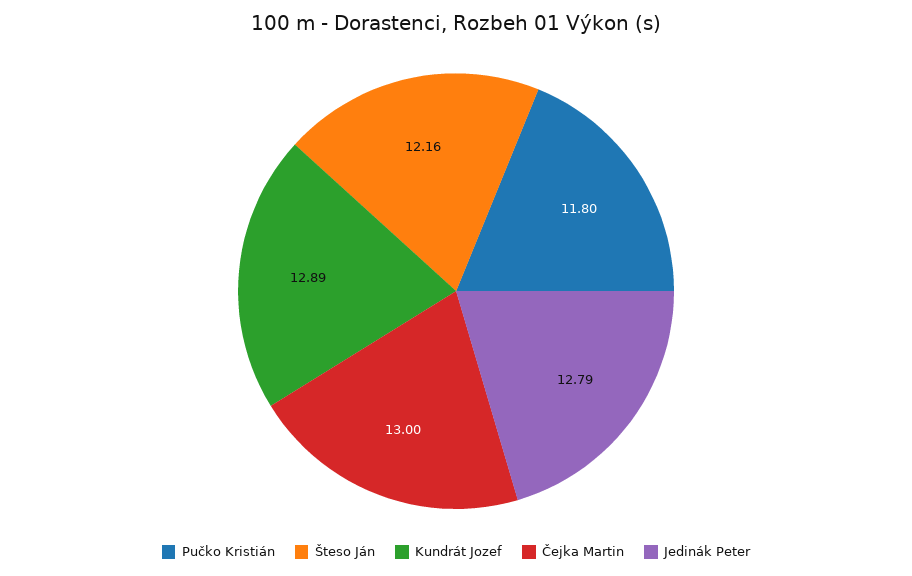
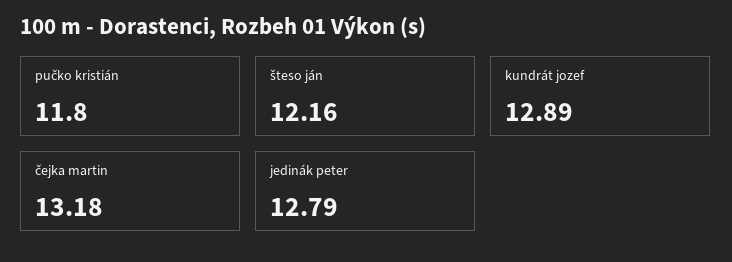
  {
    "Pučko Kristián": 11.8,
    "Šteso Ján": 12.16,
    "Kundrát Jozef": 12.89,
-   "Čejka Martin": 13,
+   "Čejka Martin": 13.18,
    "Jedinák Peter": 12.79
  }

